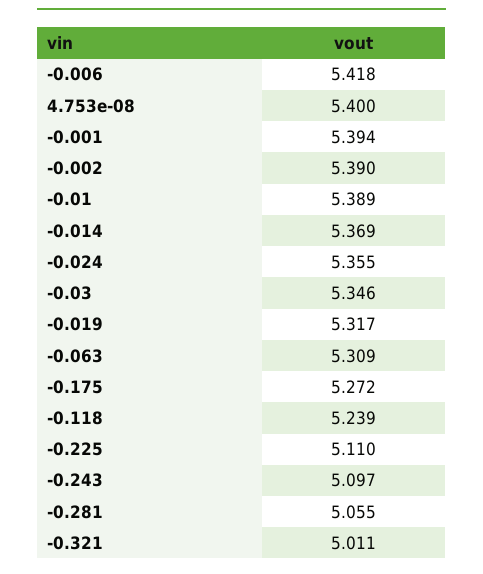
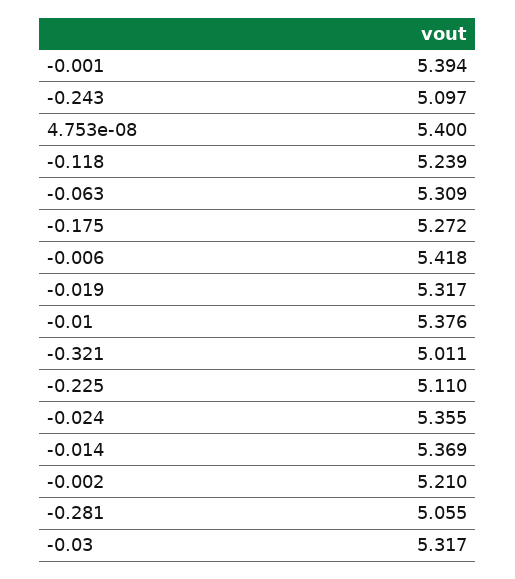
  {
    "-0.006": 5.418,
    "4.753e-08": 5.4,
    "-0.001": 5.394,
-   "-0.002": 5.39,
+   "-0.002": 5.21,
-   "-0.01": 5.389,
+   "-0.01": 5.376,
    "-0.014": 5.369,
    "-0.024": 5.355,
-   "-0.03": 5.346,
+   "-0.03": 5.317,
    "-0.019": 5.317,
    "-0.063": 5.309,
    "-0.175": 5.272,
    "-0.118": 5.239,
    "-0.225": 5.11,
    "-0.243": 5.097,
    "-0.281": 5.055,
    "-0.321": 5.011
  }

